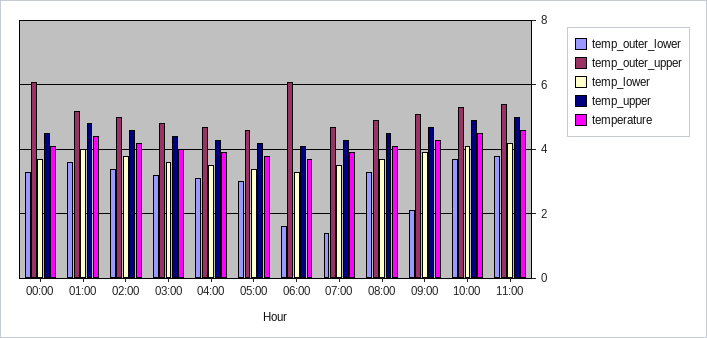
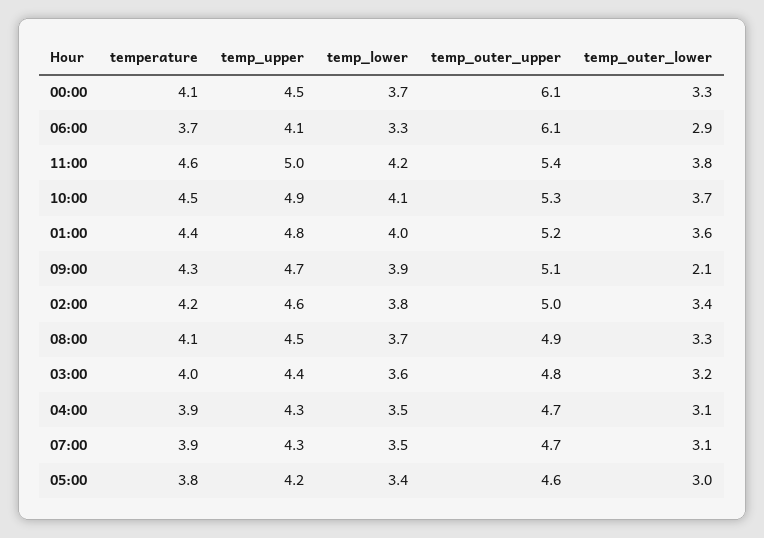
  {
    "temp_outer_lower": {
      "00:00": 3.3,
      "01:00": 3.6,
      "02:00": 3.4,
      "03:00": 3.2,
      "04:00": 3.1,
      "05:00": 3,
-     "06:00": 1.5,
+     "06:00": 2.9,
-     "07:00": 1.5,
+     "07:00": 3.1,
      "08:00": 3.3,
      "09:00": 2.1,
      "10:00": 3.7,
      "11:00": 3.8
    },
    "temp_outer_upper": {
      "00:00": 6.1,
      "01:00": 5.2,
      "02:00": 5,
      "03:00": 4.8,
      "04:00": 4.7,
      "05:00": 4.6,
      "06:00": 6.1,
      "07:00": 4.7,
      "08:00": 4.9,
      "09:00": 5.1,
      "10:00": 5.3,
      "11:00": 5.4
    },
    "temp_lower": {
      "00:00": 3.7,
      "01:00": 4,
      "02:00": 3.8,
      "03:00": 3.6,
      "04:00": 3.5,
      "05:00": 3.4,
      "06:00": 3.3,
      "07:00": 3.5,
      "08:00": 3.7,
      "09:00": 3.9,
      "10:00": 4.1,
      "11:00": 4.2
    },
    "temp_upper": {
      "00:00": 4.5,
      "01:00": 4.8,
      "02:00": 4.6,
      "03:00": 4.4,
      "04:00": 4.3,
      "05:00": 4.2,
      "06:00": 4.1,
      "07:00": 4.3,
      "08:00": 4.5,
      "09:00": 4.7,
      "10:00": 4.9,
      "11:00": 5
    },
    "temperature": {
      "00:00": 4.1,
      "01:00": 4.4,
      "02:00": 4.2,
      "03:00": 4,
      "04:00": 3.9,
      "05:00": 3.8,
      "06:00": 3.7,
      "07:00": 3.9,
      "08:00": 4.1,
      "09:00": 4.3,
      "10:00": 4.5,
      "11:00": 4.6
    }
  }

